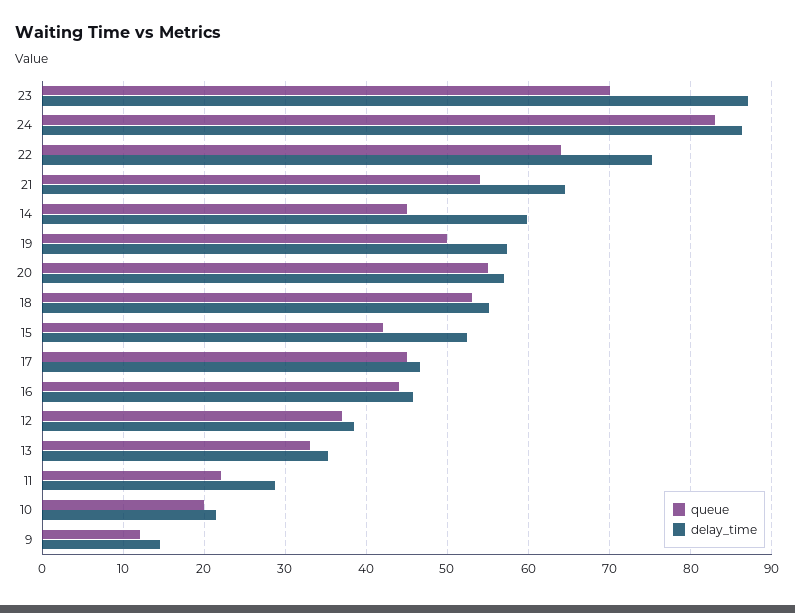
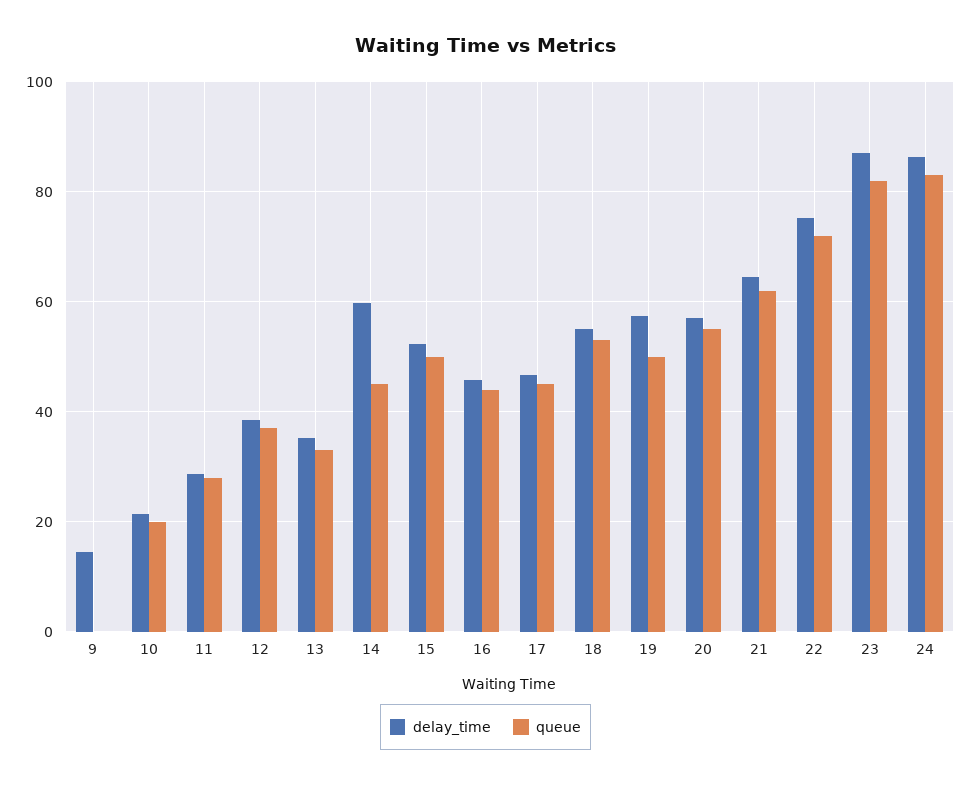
  {
    "queue": {
-     "23": 70,
+     "23": 82,
      "24": 83,
-     "22": 64,
+     "22": 72,
-     "21": 54,
+     "21": 62,
      "14": 45,
      "19": 50,
      "20": 55,
      "18": 53,
-     "15": 42,
+     "15": 50,
      "17": 45,
      "16": 44,
      "12": 37,
      "13": 33,
-     "11": 22,
+     "11": 28,
      "10": 20,
-     "9": 12
+     "9": 0
    },
    "delay_time": {
      "23": 87,
      "24": 86,
      "22": 75,
      "21": 65,
      "14": 60,
      "19": 57,
      "20": 57,
      "18": 55,
      "15": 52,
      "17": 47,
      "16": 46,
      "12": 39,
      "13": 35,
      "11": 29,
      "10": 21,
      "9": 15
    }
  }

